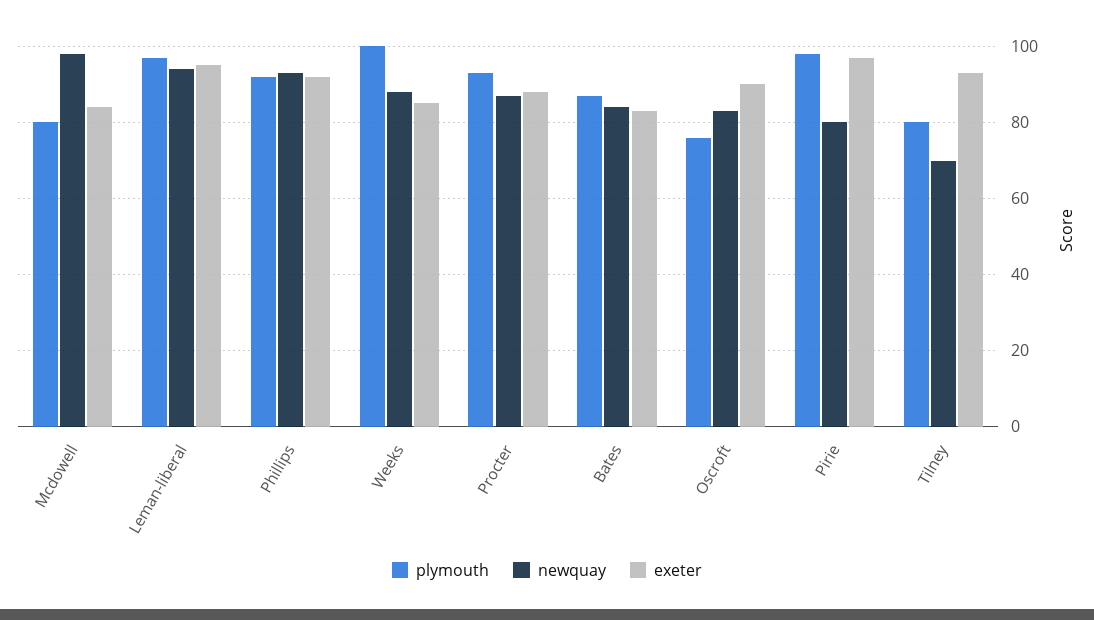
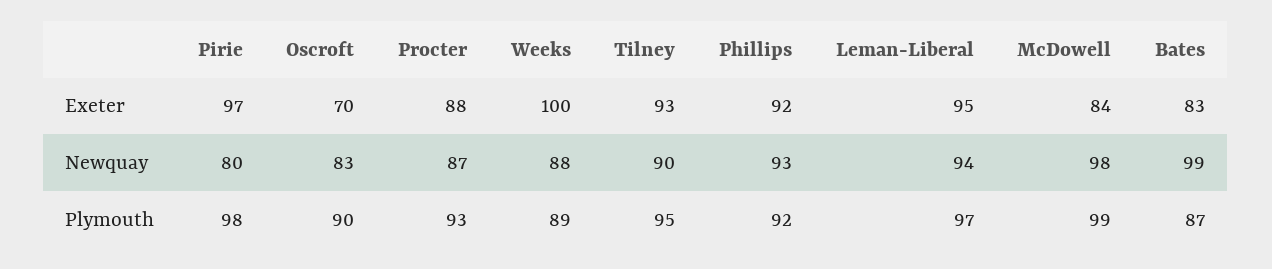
  {
    "plymouth": {
-     "Mcdowell": 80,
+     "Mcdowell": 99,
      "Leman-liberal": 97,
      "Phillips": 92,
-     "Weeks": 100,
+     "Weeks": 89,
      "Procter": 93,
      "Bates": 87,
-     "Oscroft": 75,
+     "Oscroft": 90,
      "Pirie": 98,
-     "Tilney": 80
+     "Tilney": 95
    },
    "newquay": {
      "Mcdowell": 98,
      "Leman-liberal": 94,
      "Phillips": 93,
      "Weeks": 88,
      "Procter": 87,
-     "Bates": 85,
+     "Bates": 99,
      "Oscroft": 83,
      "Pirie": 80,
-     "Tilney": 70
+     "Tilney": 90
    },
    "exeter": {
      "Mcdowell": 84,
      "Leman-liberal": 95,
      "Phillips": 92,
-     "Weeks": 85,
+     "Weeks": 100,
      "Procter": 88,
      "Bates": 83,
-     "Oscroft": 90,
+     "Oscroft": 70,
      "Pirie": 97,
      "Tilney": 93
    }
  }

